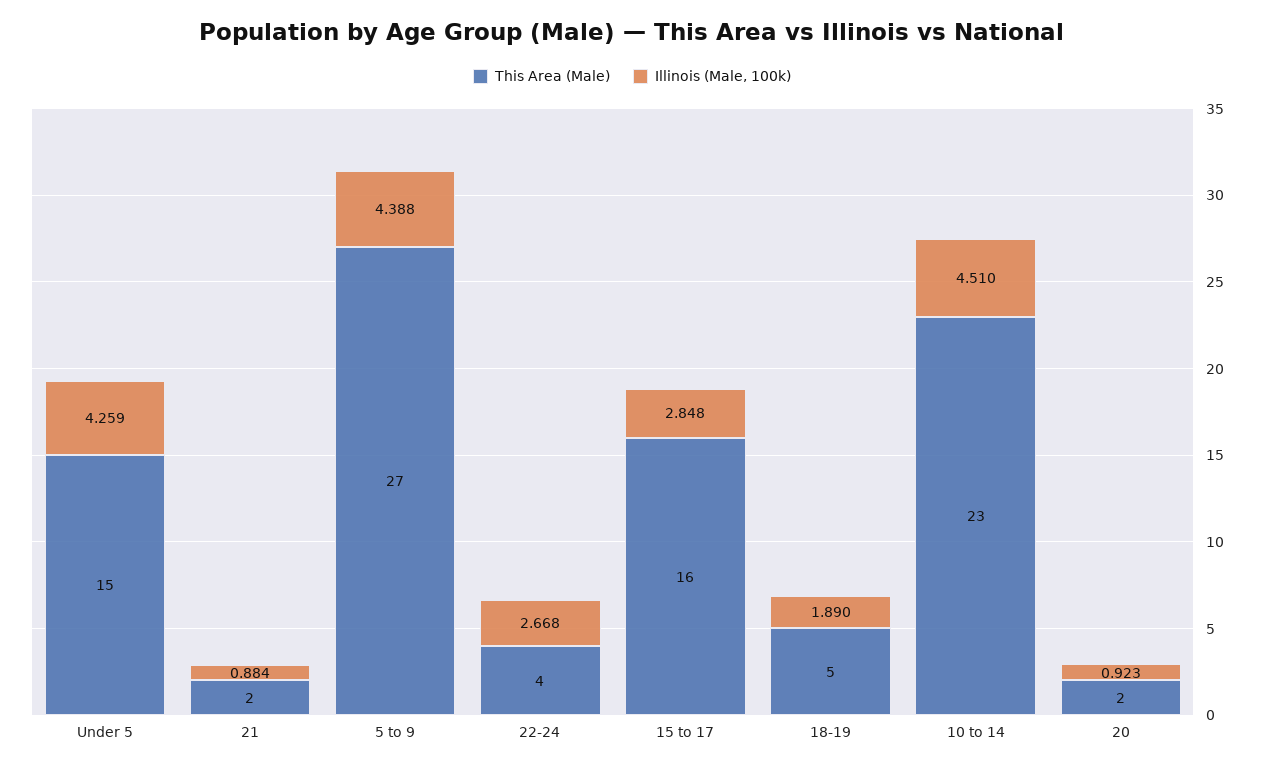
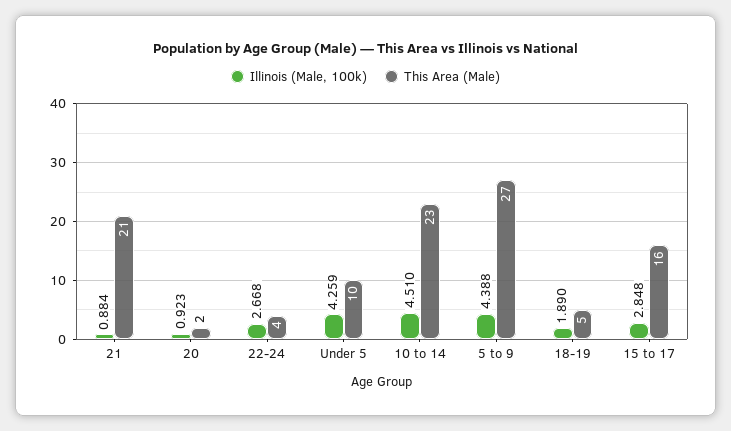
  {
    "This Area (Male)": {
-     "Under 5": 15,
+     "Under 5": 10,
-     "21": 2,
+     "21": 21,
      "5 to 9": 27,
      "22-24": 4,
      "15 to 17": 16,
      "18-19": 5,
      "10 to 14": 23,
      "20": 2
    },
    "Illinois (Male, 100k)": {
      "Under 5": 4.259,
      "21": 0.884,
      "5 to 9": 4.388,
      "22-24": 2.668,
      "15 to 17": 2.848,
      "18-19": 1.89,
      "10 to 14": 4.51,
      "20": 0.923
    }
  }

